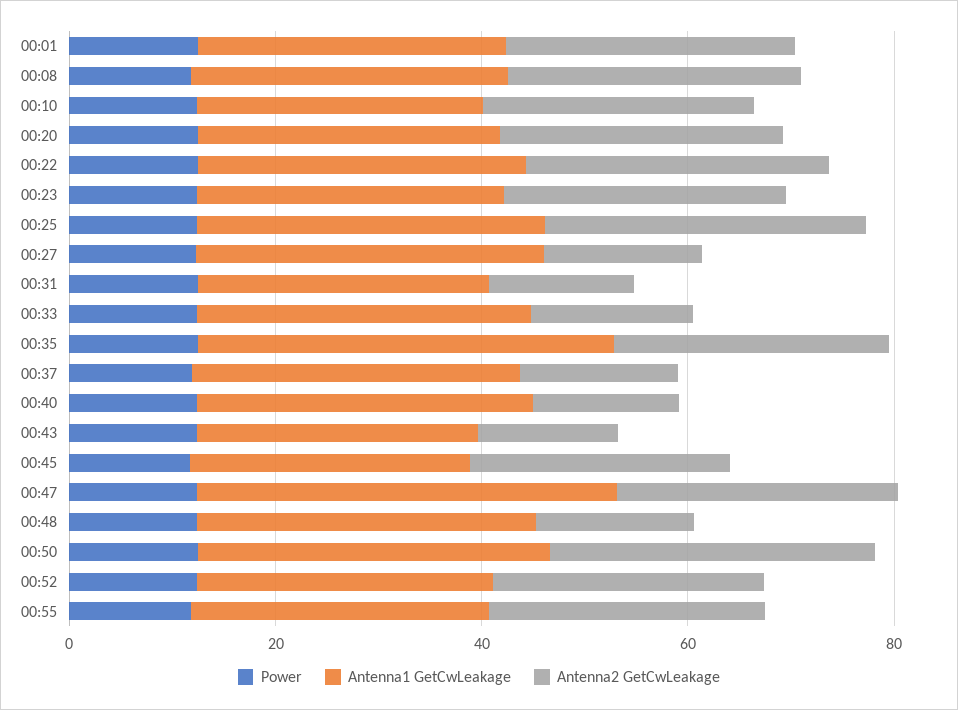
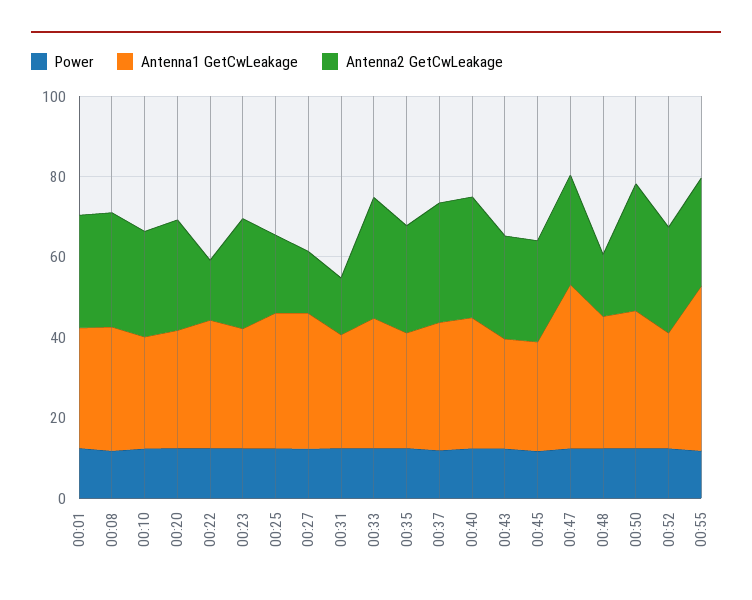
  {
    "Power": {
      "00:01": 10,
      "00:08": 10,
      "00:10": 10,
      "00:20": 10,
      "00:22": 10,
      "00:23": 10,
      "00:25": 10,
      "00:27": 10,
      "00:31": 10,
      "00:33": 10,
      "00:35": 10,
      "00:37": 10,
      "00:40": 10,
      "00:43": 10,
      "00:45": 10,
      "00:47": 10,
      "00:48": 10,
      "00:50": 10,
      "00:52": 10,
      "00:55": 10
    },
    "Antenna1 GetCwLeakage": {
      "00:01": 30,
      "00:08": 30,
      "00:10": 30,
      "00:20": 30,
      "00:22": 30,
      "00:23": 30,
      "00:25": 35,
      "00:27": 35,
      "00:31": 30,
      "00:33": 30,
-     "00:35": 40,
+     "00:35": 30,
      "00:37": 30,
      "00:40": 35,
      "00:43": 25,
      "00:45": 25,
      "00:47": 40,
      "00:48": 35,
      "00:50": 35,
      "00:52": 30,
-     "00:55": 30
+     "00:55": 40
    },
    "Antenna2 GetCwLeakage": {
      "00:01": 30,
      "00:08": 30,
      "00:10": 25,
      "00:20": 25,
-     "00:22": 30,
+     "00:22": 15,
      "00:23": 25,
-     "00:25": 30,
+     "00:25": 20,
      "00:27": 15,
      "00:31": 15,
-     "00:33": 15,
+     "00:33": 30,
      "00:35": 25,
-     "00:37": 15,
+     "00:37": 30,
-     "00:40": 15,
+     "00:40": 30,
-     "00:43": 15,
+     "00:43": 25,
      "00:45": 25,
      "00:47": 25,
      "00:48": 15,
      "00:50": 30,
      "00:52": 25,
      "00:55": 25
    }
  }

